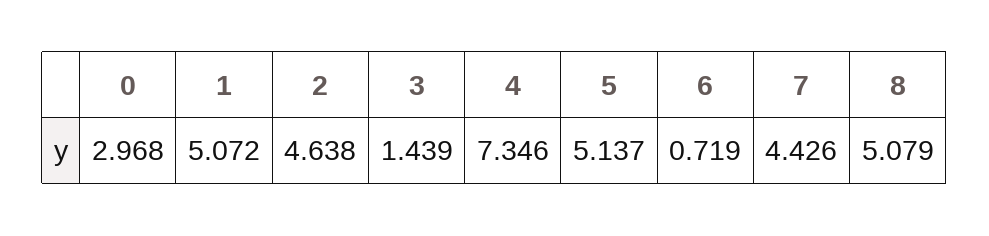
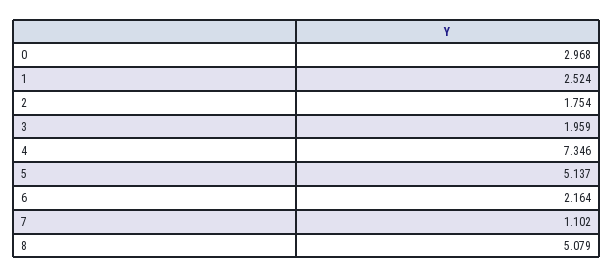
  {
    "0": 2.968,
-   "1": 5.072,
+   "1": 2.524,
-   "2": 4.638,
+   "2": 1.754,
-   "3": 1.439,
+   "3": 1.959,
    "4": 7.346,
    "5": 5.137,
-   "6": 0.719,
+   "6": 2.164,
-   "7": 4.426,
+   "7": 1.102,
    "8": 5.079
  }

